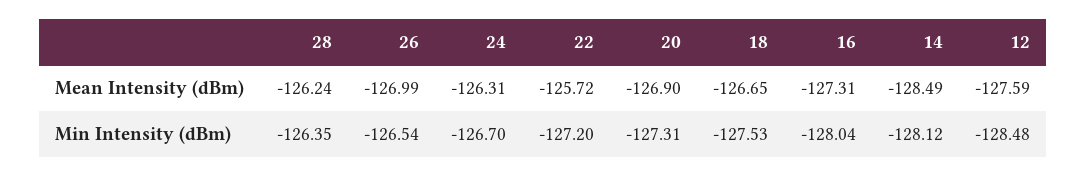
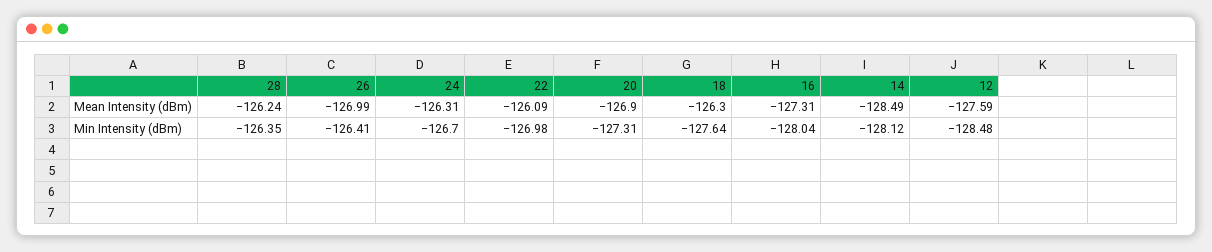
  {
    "28": {
      "Mean Intensity (dBm)": -126.24,
      "Min Intensity (dBm)": -126.35
    },
    "26": {
      "Mean Intensity (dBm)": -126.99,
-     "Min Intensity (dBm)": -126.54
+     "Min Intensity (dBm)": -126.41
    },
    "24": {
      "Mean Intensity (dBm)": -126.31,
      "Min Intensity (dBm)": -126.7
    },
    "22": {
-     "Mean Intensity (dBm)": -125.72,
+     "Mean Intensity (dBm)": -126.09,
-     "Min Intensity (dBm)": -127.2
+     "Min Intensity (dBm)": -126.98
    },
    "20": {
      "Mean Intensity (dBm)": -126.9,
      "Min Intensity (dBm)": -127.31
    },
    "18": {
-     "Mean Intensity (dBm)": -126.65,
+     "Mean Intensity (dBm)": -126.3,
-     "Min Intensity (dBm)": -127.53
+     "Min Intensity (dBm)": -127.64
    },
    "16": {
      "Mean Intensity (dBm)": -127.31,
      "Min Intensity (dBm)": -128.04
    },
    "14": {
      "Mean Intensity (dBm)": -128.49,
      "Min Intensity (dBm)": -128.12
    },
    "12": {
      "Mean Intensity (dBm)": -127.59,
      "Min Intensity (dBm)": -128.48
    }
  }

